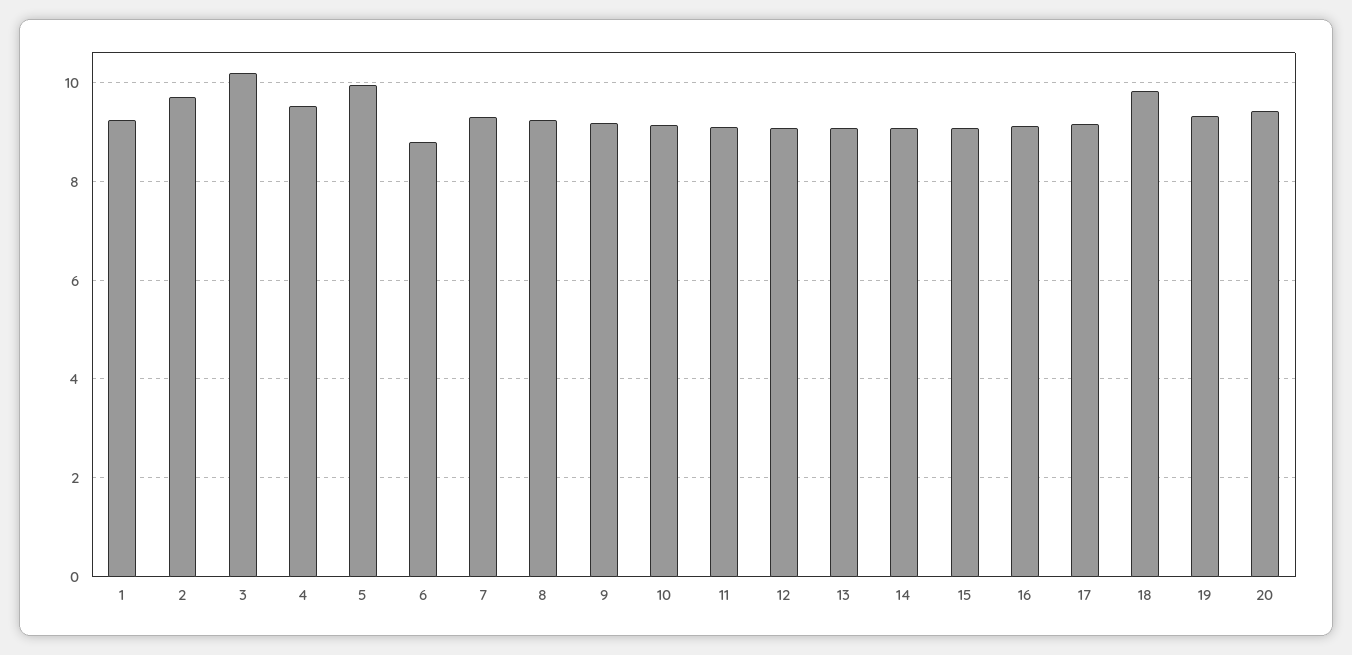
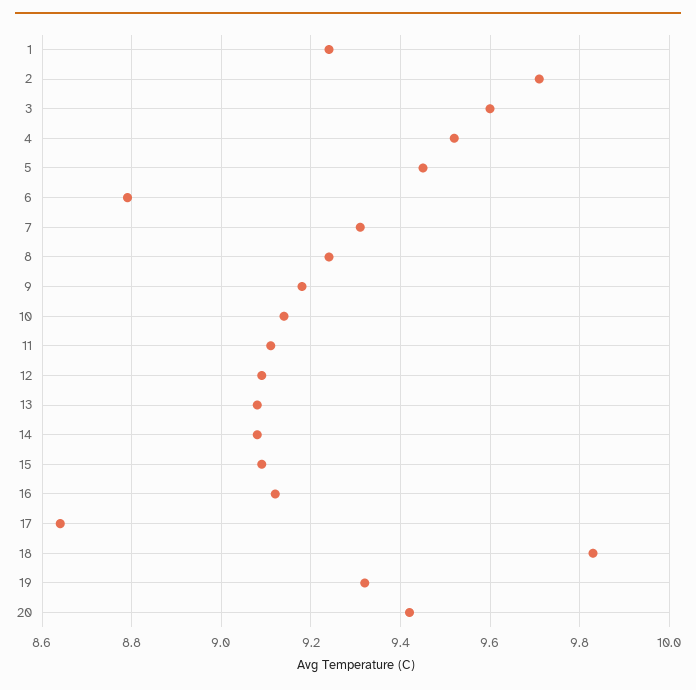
  {
    "1": 9.25,
    "2": 9.7,
-   "3": 10.2,
+   "3": 9.6,
    "4": 9.5,
-   "5": 10,
+   "5": 9.45,
    "6": 8.8,
    "7": 9.3,
    "8": 9.25,
    "9": 9.2,
    "10": 9.15,
    "11": 9.1,
    "12": 9.1,
    "13": 9.1,
    "14": 9.1,
    "15": 9.1,
    "16": 9.1,
-   "17": 9.2,
+   "17": 8.65,
    "18": 9.85,
    "19": 9.3,
    "20": 9.4
  }

